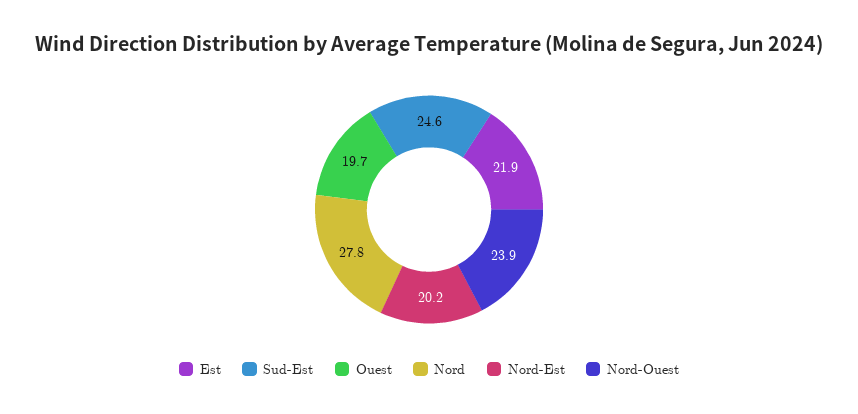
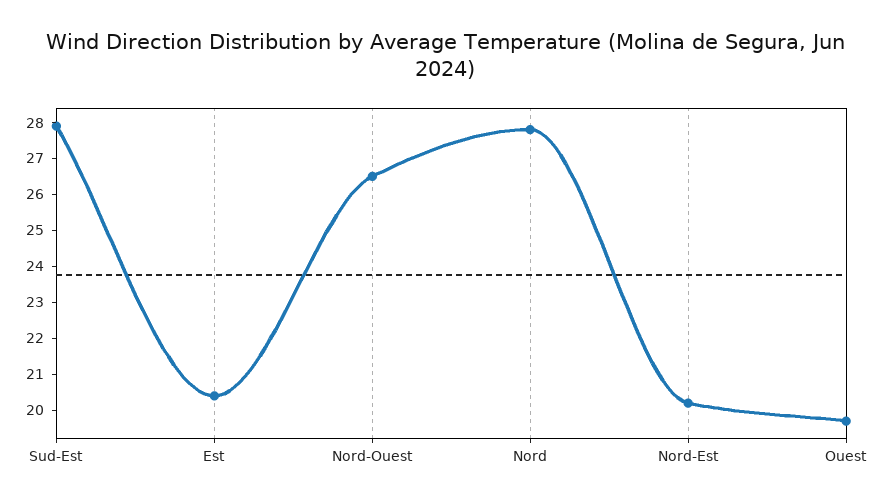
  {
-   "Est": 21.9,
+   "Est": 20.5,
-   "Sud-Est": 24.6,
+   "Sud-Est": 28,
    "Ouest": 19.7,
    "Nord": 27.8,
    "Nord-Est": 20.2,
-   "Nord-Ouest": 23.9
+   "Nord-Ouest": 26.5
  }

